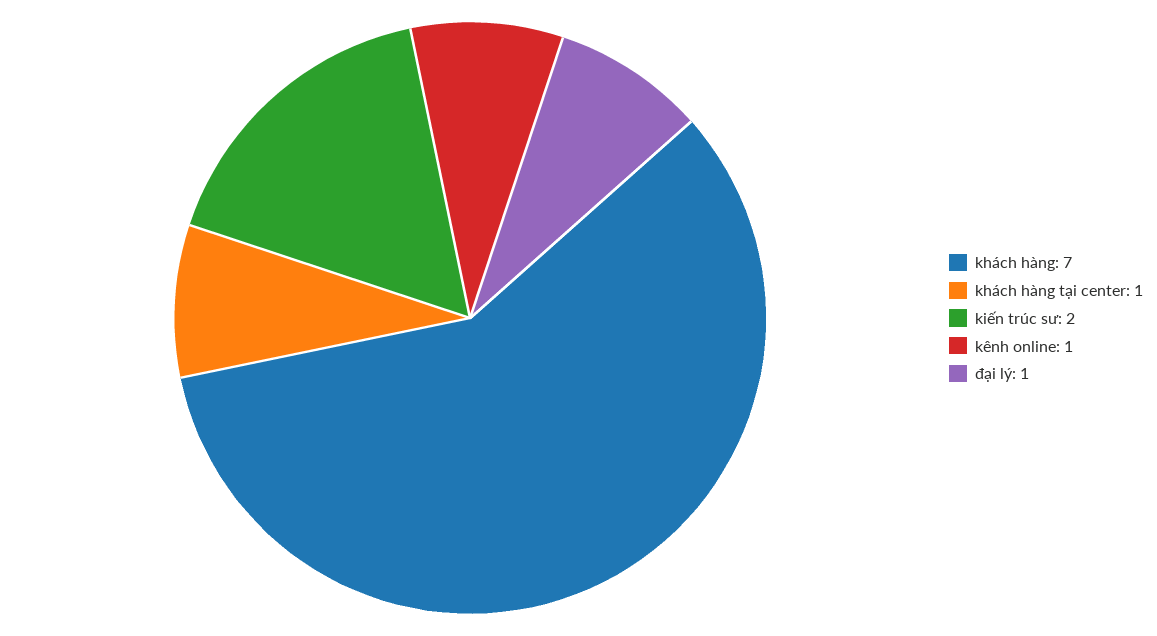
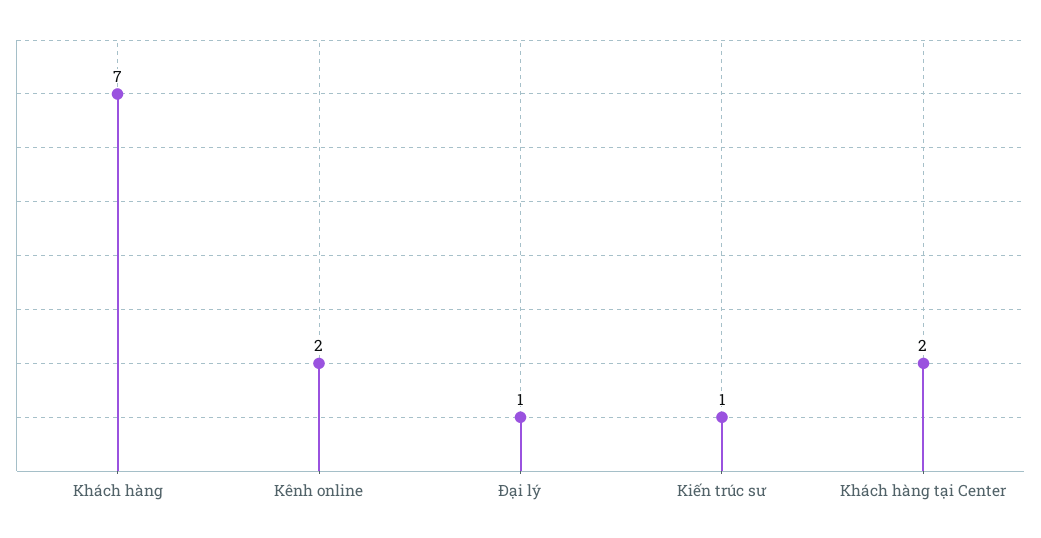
  {
    "khách hàng": 7,
-   "khách hàng tại center": 1,
+   "khách hàng tại center": 2,
-   "kiến trúc sư": 2,
+   "kiến trúc sư": 1,
-   "kênh online": 1,
+   "kênh online": 2,
    "đại lý": 1
  }

